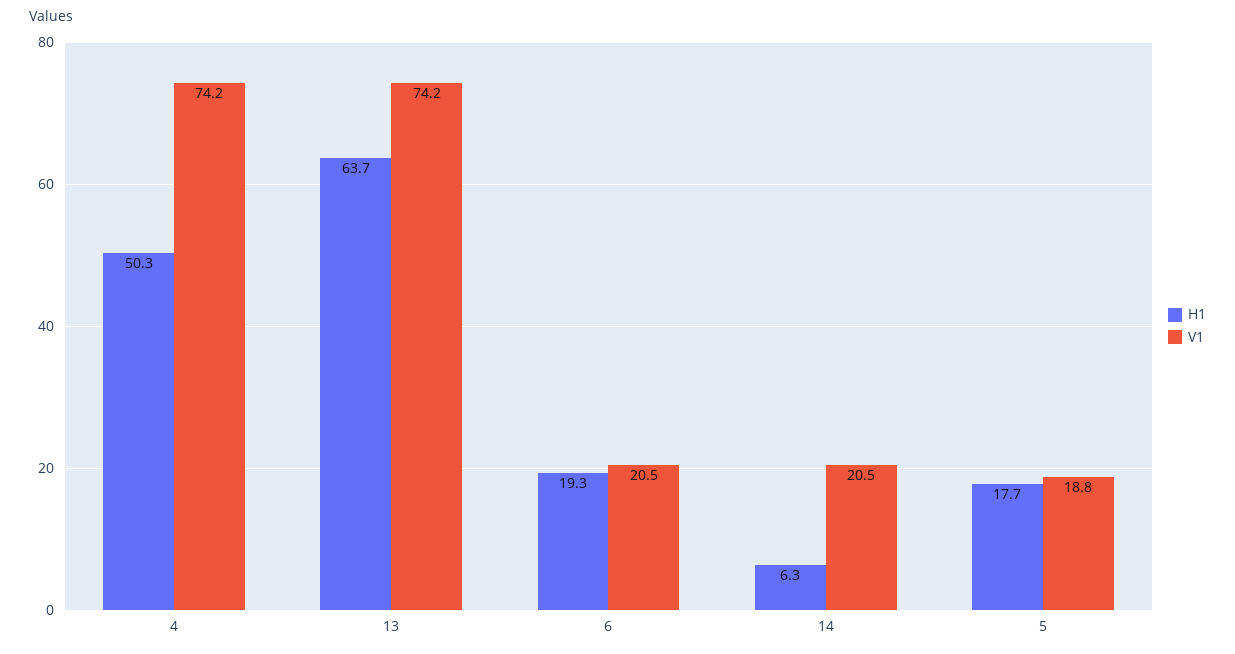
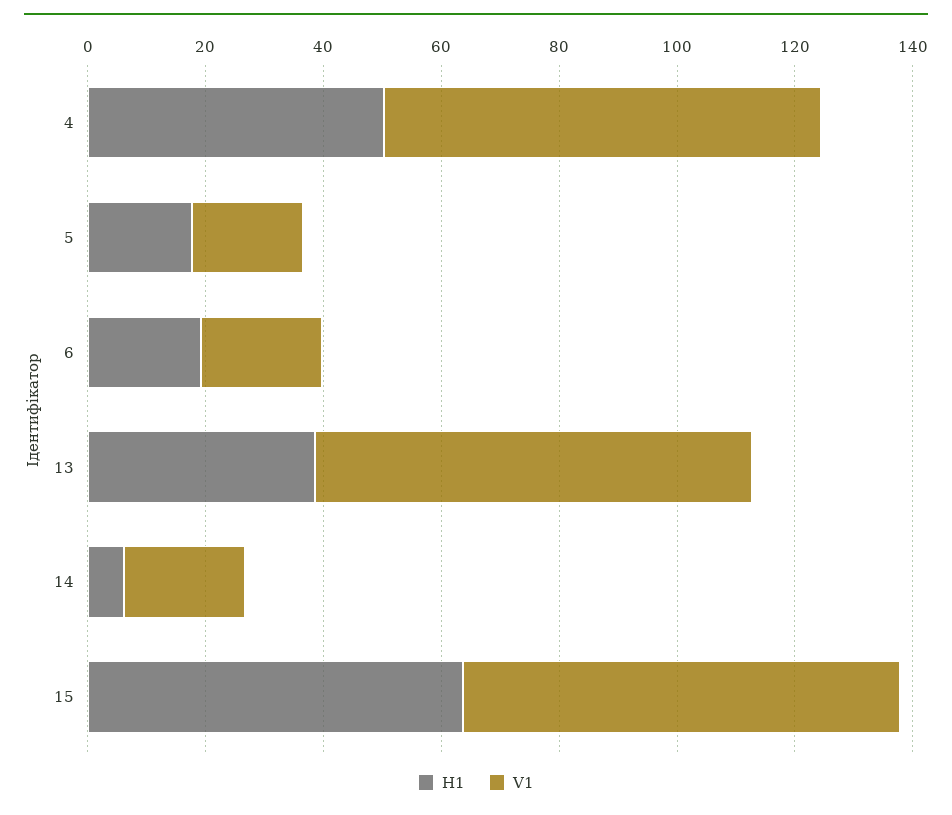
  {
    "H1": {
      "4": 50.3,
-     "13": 63.7,
+     "13": 40,
      "6": 19.3,
      "14": 6.3,
-     "5": 17.7
+     "5": 17.7,
+     "15": 65
    },
    "V1": {
      "4": 74.2,
      "13": 74.2,
      "6": 20.5,
      "14": 20.5,
-     "5": 18.8
+     "5": 18.8,
+     "15": 75
    }
  }

